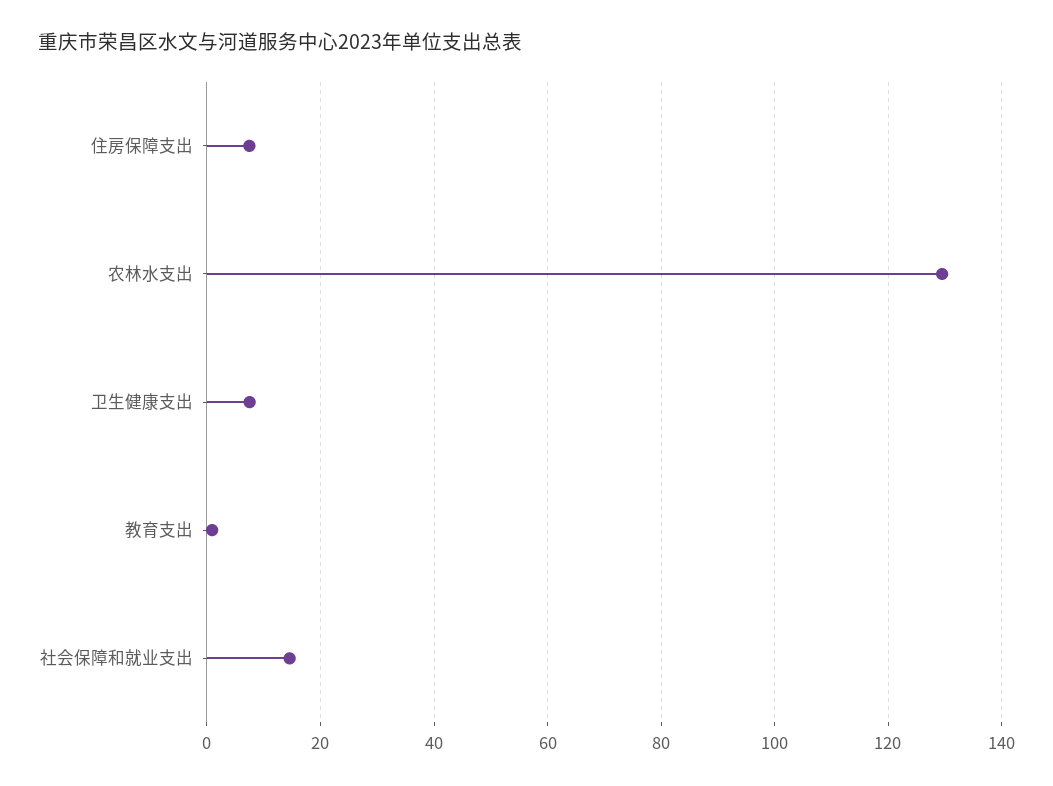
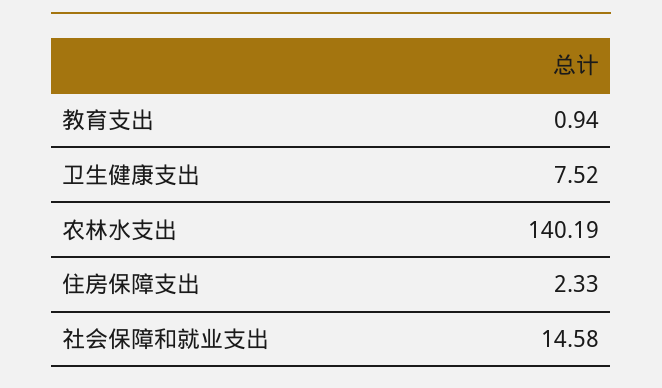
  {
-   "住房保障支出": 8,
+   "住房保障支出": 2.33,
-   "农林水支出": 130,
+   "农林水支出": 140.19,
    "卫生健康支出": 7.52,
    "教育支出": 0.94,
    "社会保障和就业支出": 14.58
  }

